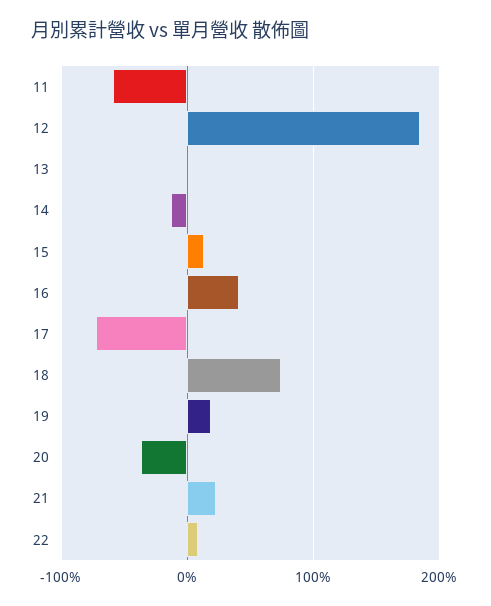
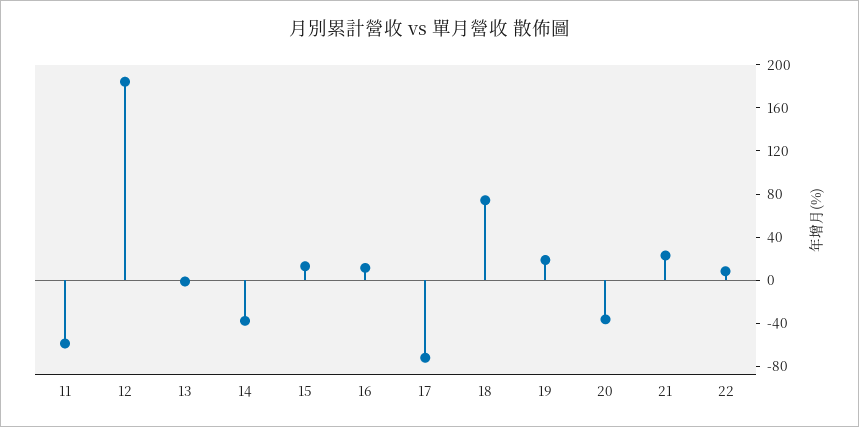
  {
    "11": -60,
    "12": 180,
    "13": 0,
-   "14": -10,
+   "14": -40,
    "15": 10,
-   "16": 40,
+   "16": 10,
    "17": -70,
    "18": 70,
    "19": 20,
    "20": -40,
    "21": 20,
    "22": 10
  }

